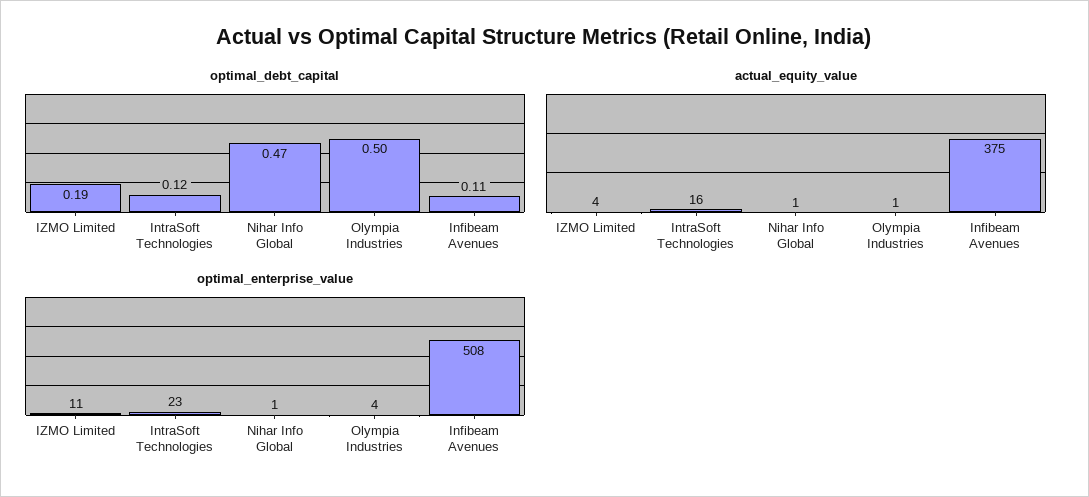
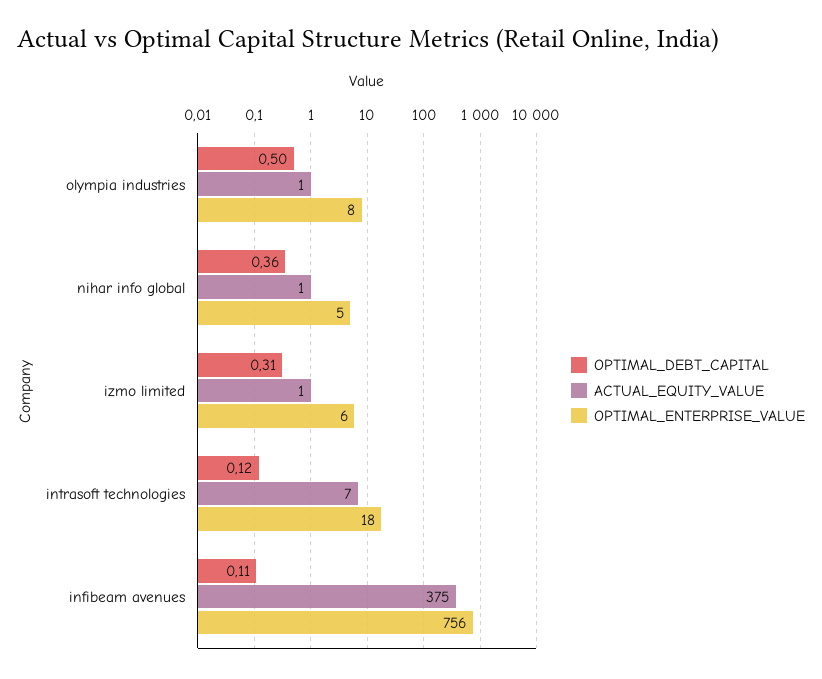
  {
    "optimal_debt_capital": {
-     "IZMO Limited": 0.19,
+     "IZMO Limited": 0.31,
      "IntraSoft Technologies": 0.12,
-     "Nihar Info Global": 0.47,
+     "Nihar Info Global": 0.36,
      "Olympia Industries": 0.5,
      "Infibeam Avenues": 0.11
    },
    "actual_equity_value": {
-     "IZMO Limited": 4,
+     "IZMO Limited": 1,
-     "IntraSoft Technologies": 16,
+     "IntraSoft Technologies": 7,
      "Nihar Info Global": 1,
      "Olympia Industries": 1,
      "Infibeam Avenues": 375
    },
    "optimal_enterprise_value": {
-     "IZMO Limited": 11,
+     "IZMO Limited": 6,
-     "IntraSoft Technologies": 23,
+     "IntraSoft Technologies": 18,
-     "Nihar Info Global": 1,
+     "Nihar Info Global": 5,
-     "Olympia Industries": 4,
+     "Olympia Industries": 8,
-     "Infibeam Avenues": 508
+     "Infibeam Avenues": 756
    }
  }

